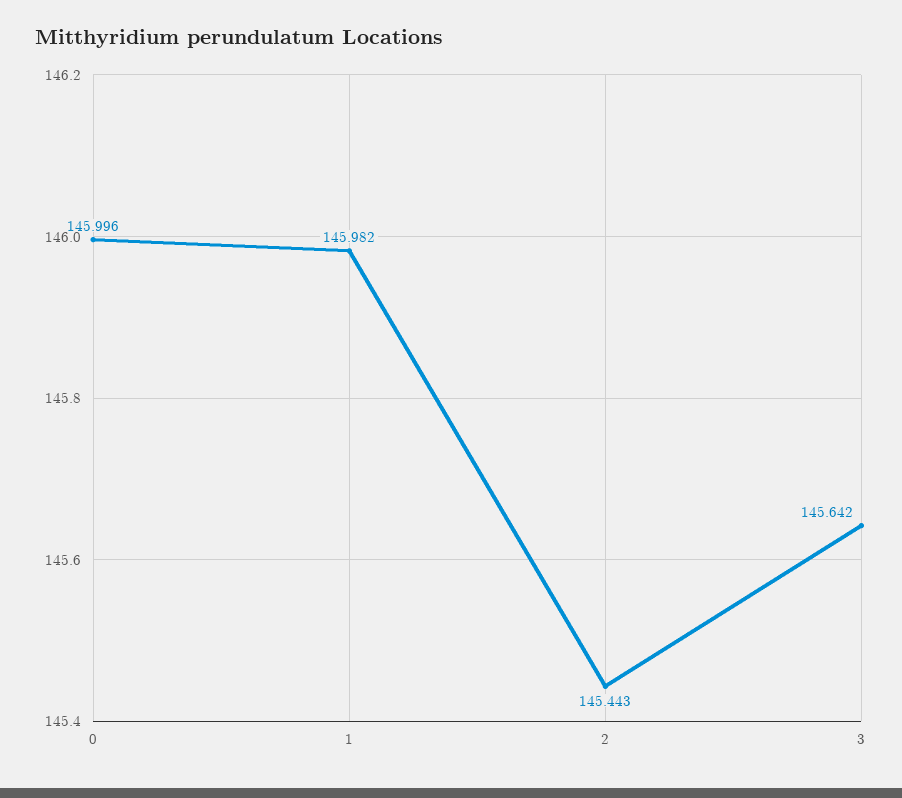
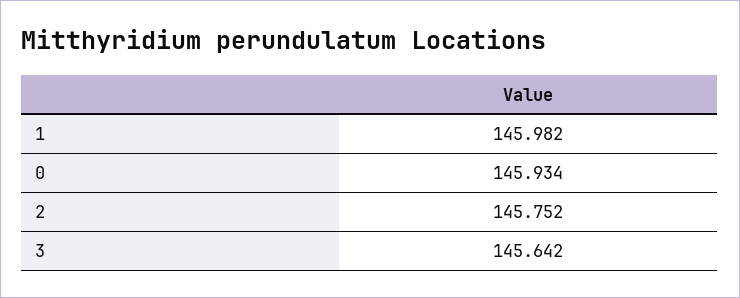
  {
-   "0": 145.996,
+   "0": 145.934,
    "1": 145.982,
-   "2": 145.443,
+   "2": 145.752,
    "3": 145.642
  }

